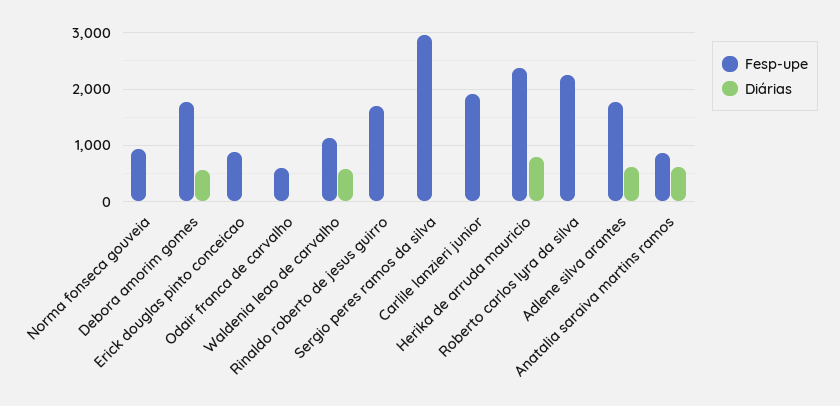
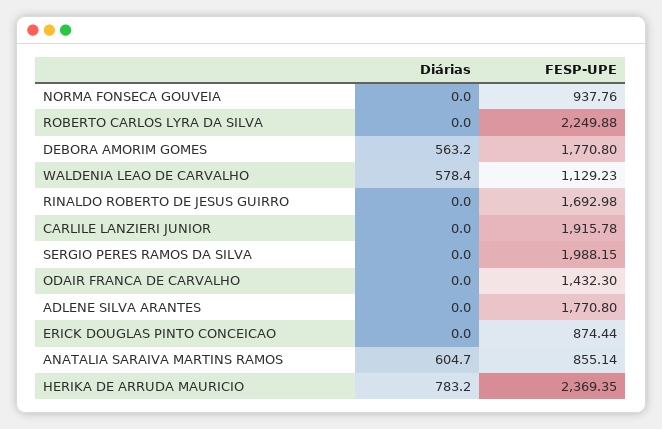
  {
    "Fesp-upe": {
      "Norma fonseca gouveia": 937.76,
      "Debora amorim gomes": 1770.8,
      "Erick douglas pinto conceicao": 874.44,
-     "Odair franca de carvalho": 600,
+     "Odair franca de carvalho": 1432.3,
      "Waldenia leao de carvalho": 1129.23,
      "Rinaldo roberto de jesus guirro": 1692.98,
-     "Sergio peres ramos da silva": 3000,
+     "Sergio peres ramos da silva": 1988.15,
      "Carlile lanzieri junior": 1915.78,
      "Herika de arruda mauricio": 2369.35,
      "Roberto carlos lyra da silva": 2249.88,
      "Adlene silva arantes": 1770.8,
      "Anatalia saraiva martins ramos": 855.14
    },
    "Diárias": {
      "Norma fonseca gouveia": 0,
      "Debora amorim gomes": 563.2,
      "Erick douglas pinto conceicao": 0,
      "Odair franca de carvalho": 0,
      "Waldenia leao de carvalho": 578.4,
      "Rinaldo roberto de jesus guirro": 0,
      "Sergio peres ramos da silva": 0,
      "Carlile lanzieri junior": 0,
      "Herika de arruda mauricio": 783.2,
      "Roberto carlos lyra da silva": 0,
-     "Adlene silva arantes": 600,
+     "Adlene silva arantes": 0,
      "Anatalia saraiva martins ramos": 604.7
    }
  }

